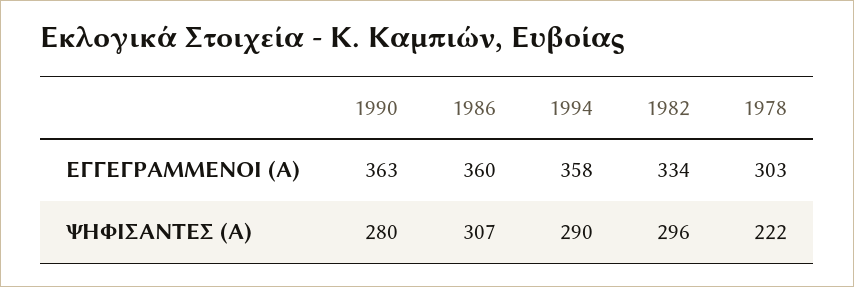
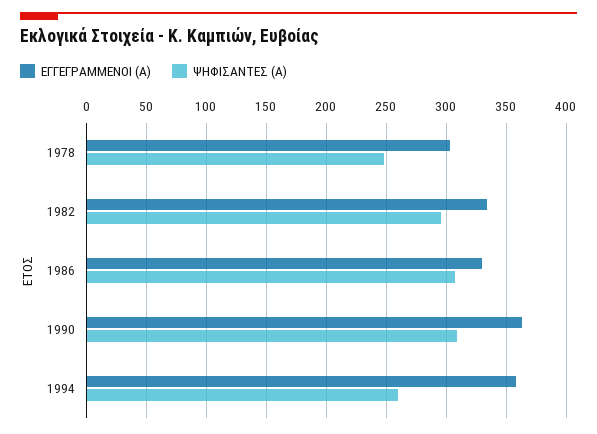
  {
    "ΕΓΓΕΓΡΑΜΜΕΝΟΙ (Α)": {
      "1990": 363,
-     "1986": 360,
+     "1986": 330,
      "1994": 358,
      "1982": 334,
      "1978": 303
    },
    "ΨΗΦΙΣΑΝΤΕΣ (Α)": {
-     "1990": 280,
+     "1990": 310,
      "1986": 307,
-     "1994": 290,
+     "1994": 260,
      "1982": 296,
-     "1978": 222
+     "1978": 250
    }
  }

